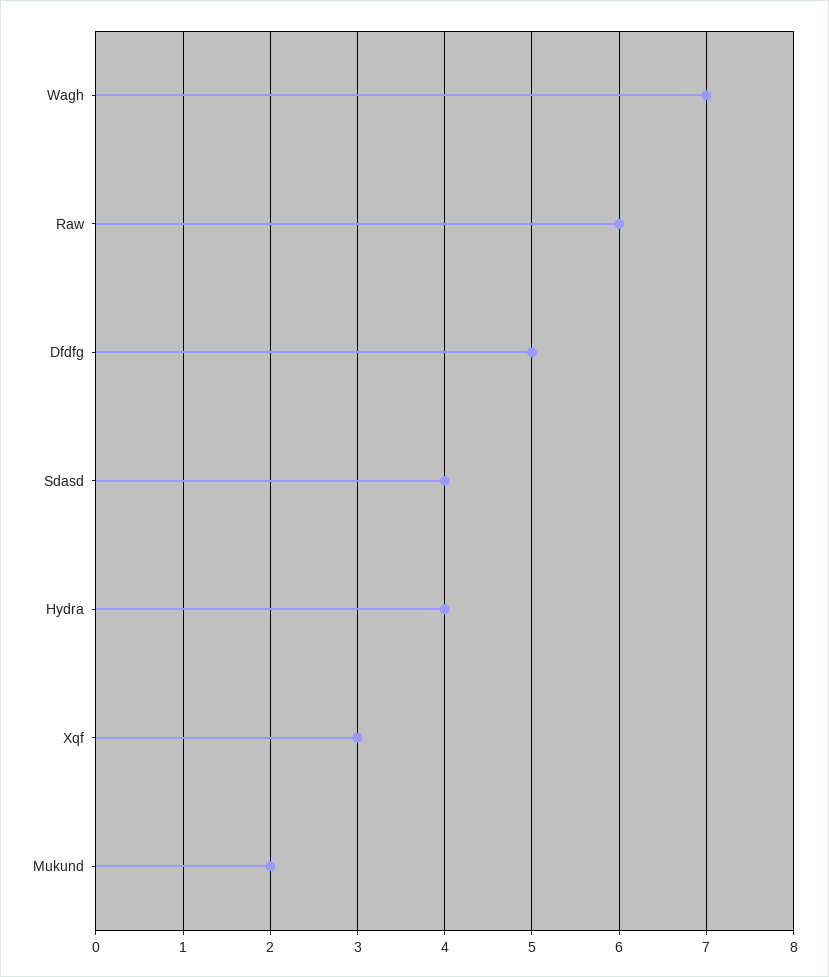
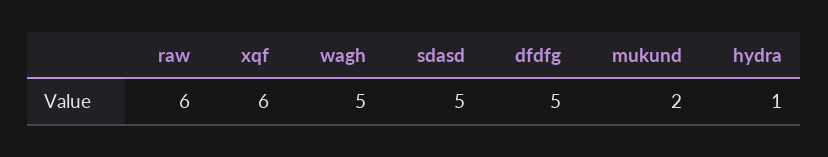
  {
-   "Wagh": 7,
+   "Wagh": 5,
    "Raw": 6,
    "Dfdfg": 5,
-   "Sdasd": 4,
+   "Sdasd": 5,
-   "Hydra": 4,
+   "Hydra": 1,
-   "Xqf": 3,
+   "Xqf": 6,
    "Mukund": 2
  }

